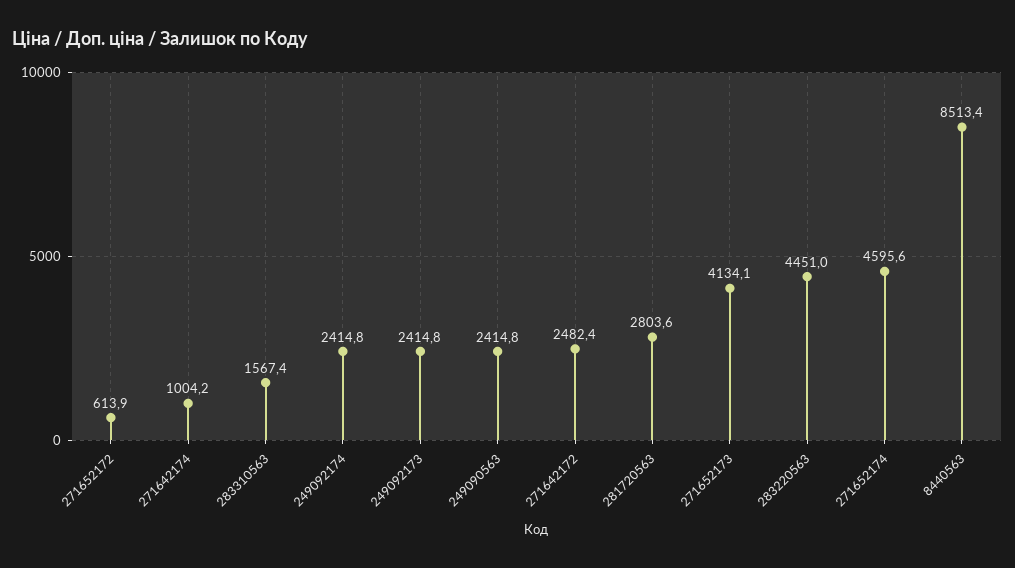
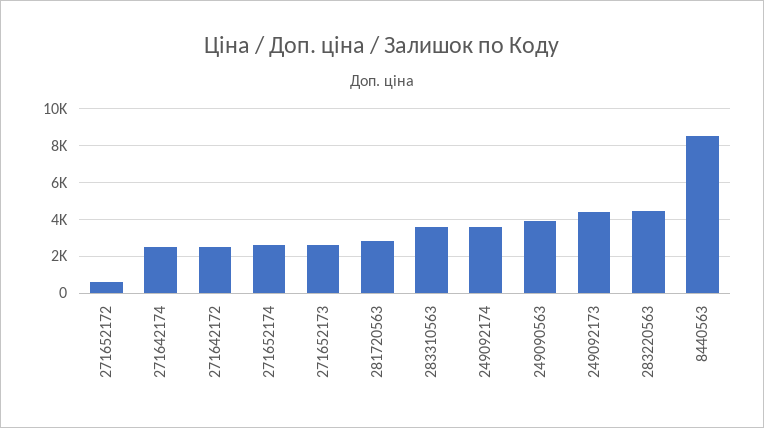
  {
    "271652172": 613.9,
-   "271642174": 1004.2,
+   "271642174": 2500,
-   "283310563": 1567.4,
+   "283310563": 3500,
-   "249092174": 2414.8,
+   "249092174": 3500,
-   "249092173": 2414.8,
+   "249092173": 4500,
-   "249090563": 2414.8,
+   "249090563": 4000,
    "271642172": 2482.4,
    "281720563": 2803.6,
-   "271652173": 4134.1,
+   "271652173": 2500,
    "283220563": 4451,
-   "271652174": 4595.6,
+   "271652174": 2500,
    "8440563": 8513.4
  }

